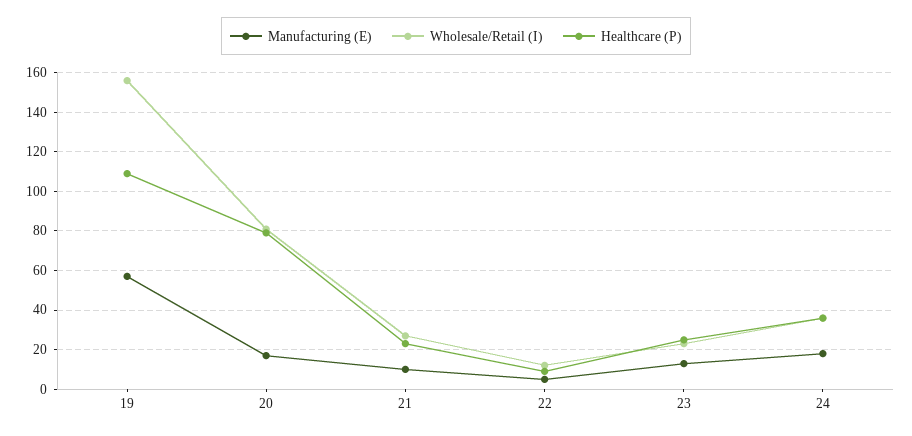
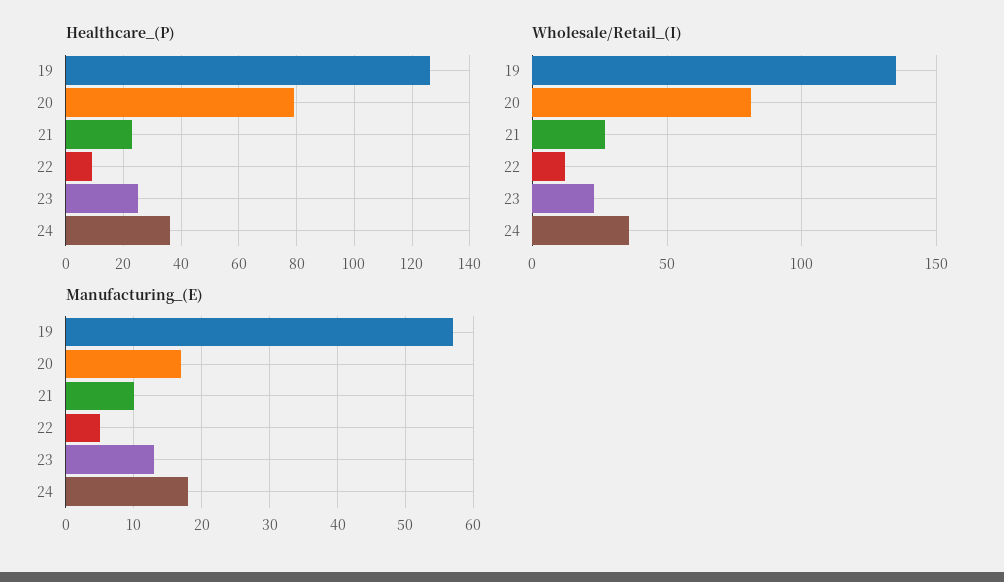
  {
    "Manufacturing (E)": {
      "19": 57,
      "20": 17,
      "21": 10,
      "22": 5,
      "23": 13,
      "24": 18
    },
    "Wholesale/Retail (I)": {
-     "19": 155,
+     "19": 135,
      "20": 80,
      "21": 25,
      "22": 10,
      "23": 25,
      "24": 35
    },
    "Healthcare (P)": {
-     "19": 110,
+     "19": 125,
      "20": 80,
      "21": 25,
      "22": 10,
      "23": 25,
      "24": 35
    }
  }

